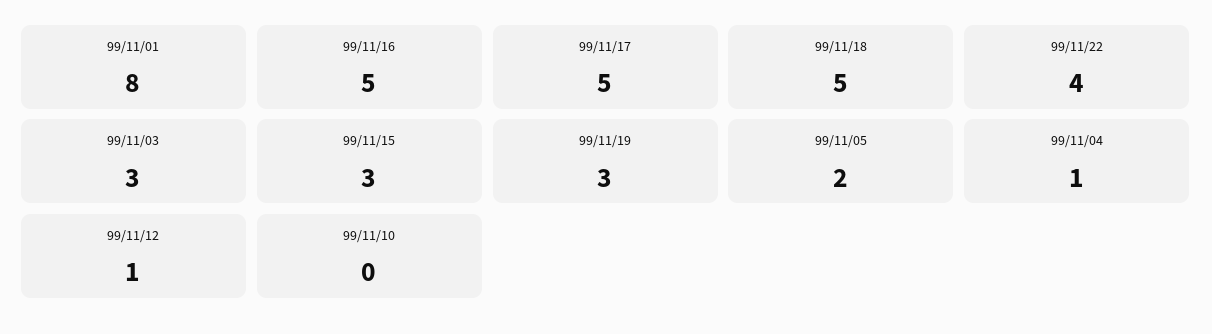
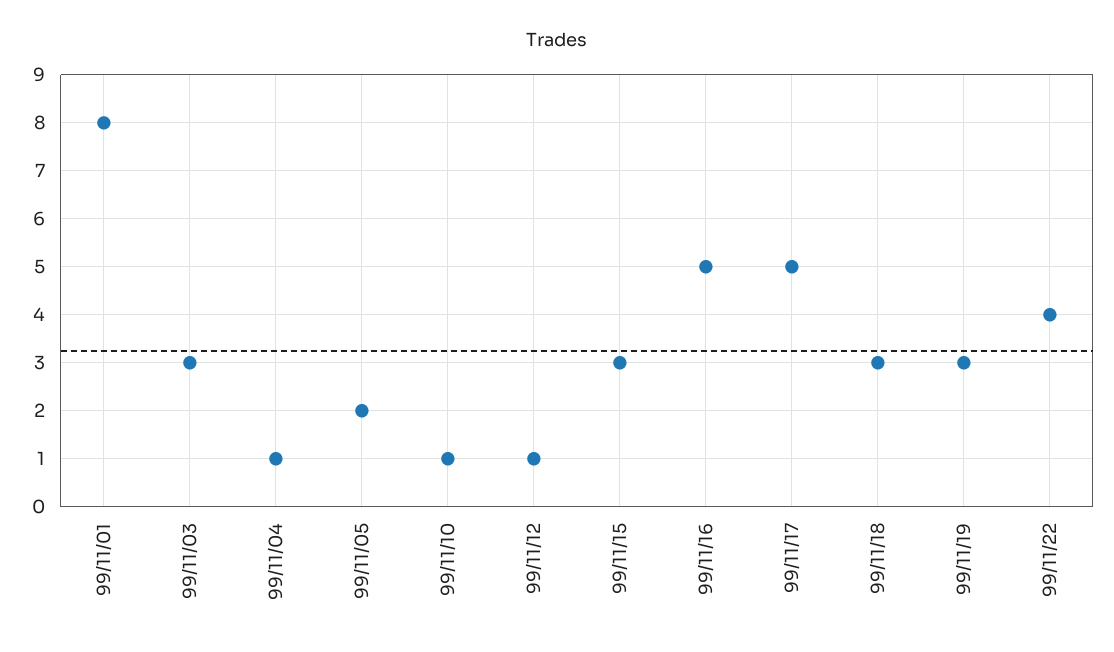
  {
    "99/11/01": 8,
    "99/11/16": 5,
    "99/11/17": 5,
-   "99/11/18": 5,
+   "99/11/18": 3,
    "99/11/22": 4,
    "99/11/03": 3,
    "99/11/15": 3,
    "99/11/19": 3,
    "99/11/05": 2,
    "99/11/04": 1,
    "99/11/12": 1,
-   "99/11/10": 0
+   "99/11/10": 1
  }

